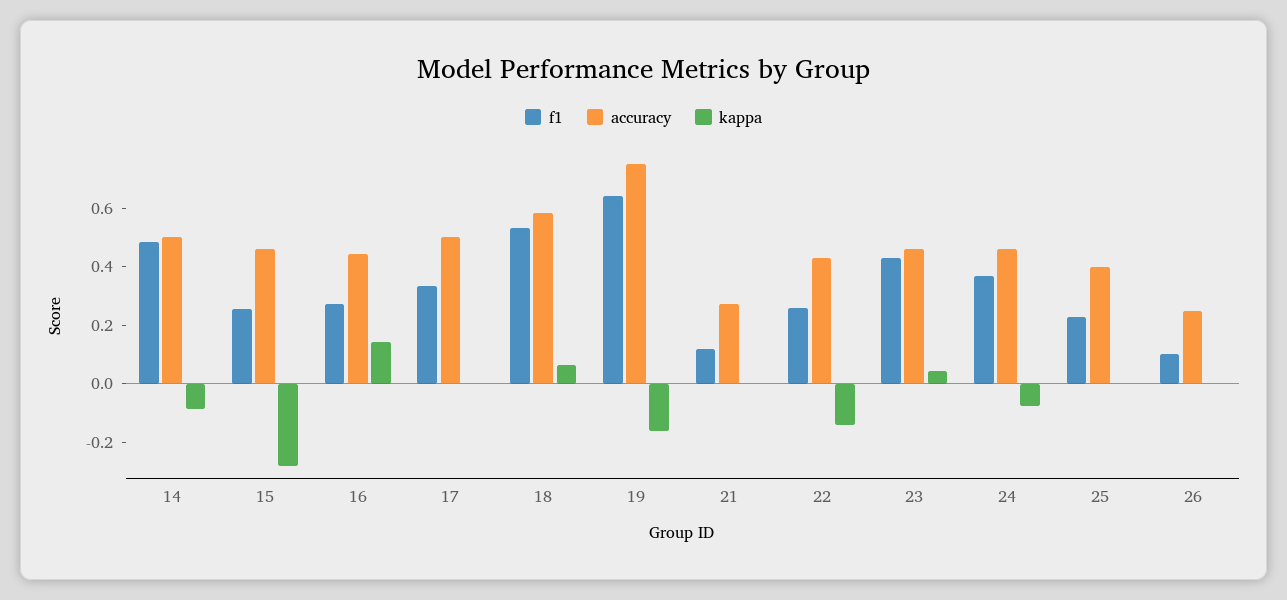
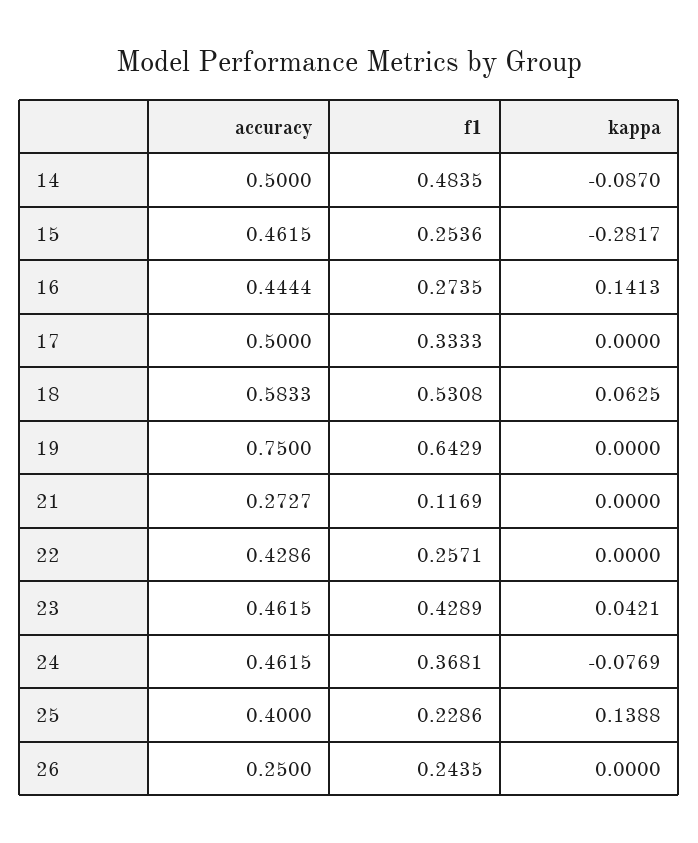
  {
    "f1": {
      "14": 0.4835,
      "15": 0.2536,
      "16": 0.2735,
      "17": 0.3333,
      "18": 0.5308,
      "19": 0.6429,
      "21": 0.1169,
      "22": 0.2571,
      "23": 0.4289,
      "24": 0.3681,
      "25": 0.2286,
-     "26": 0.1
+     "26": 0.2435
    },
    "accuracy": {
      "14": 0.5,
      "15": 0.4615,
      "16": 0.4444,
      "17": 0.5,
      "18": 0.5833,
      "19": 0.75,
      "21": 0.2727,
      "22": 0.4286,
      "23": 0.4615,
      "24": 0.4615,
      "25": 0.4,
      "26": 0.25
    },
    "kappa": {
      "14": -0.087,
      "15": -0.2817,
      "16": 0.1413,
      "17": 0,
      "18": 0.0625,
-     "19": -0.15,
+     "19": 0,
      "21": 0,
-     "22": -0.15,
+     "22": 0,
      "23": 0.0421,
      "24": -0.0769,
-     "25": 0,
+     "25": 0.1388,
      "26": 0
    }
  }

